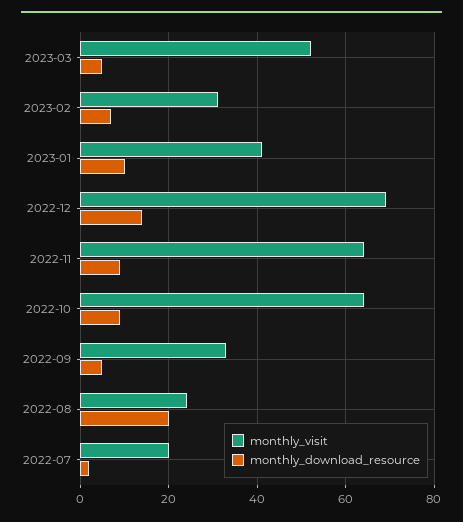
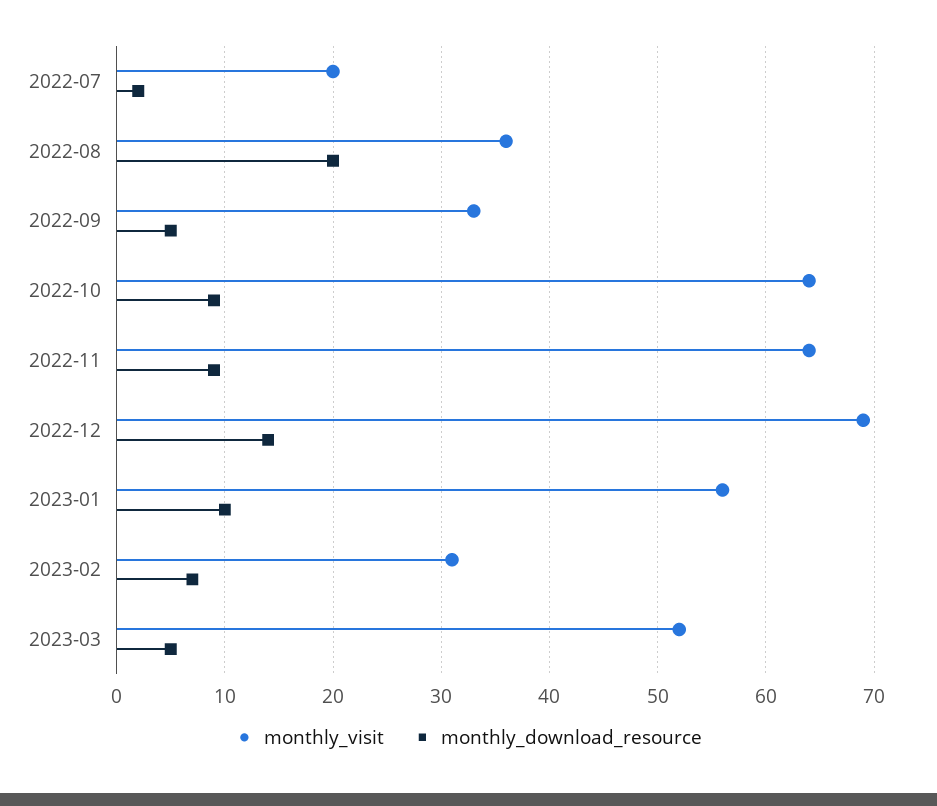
  {
    "monthly_visit": {
      "2023-03": 52,
      "2023-02": 31,
-     "2023-01": 40,
+     "2023-01": 56,
      "2022-12": 69,
      "2022-11": 64,
      "2022-10": 64,
      "2022-09": 33,
-     "2022-08": 25,
+     "2022-08": 36,
      "2022-07": 20
    },
    "monthly_download_resource": {
      "2023-03": 5,
      "2023-02": 7,
      "2023-01": 10,
      "2022-12": 14,
      "2022-11": 9,
      "2022-10": 9,
      "2022-09": 5,
      "2022-08": 20,
      "2022-07": 2
    }
  }

